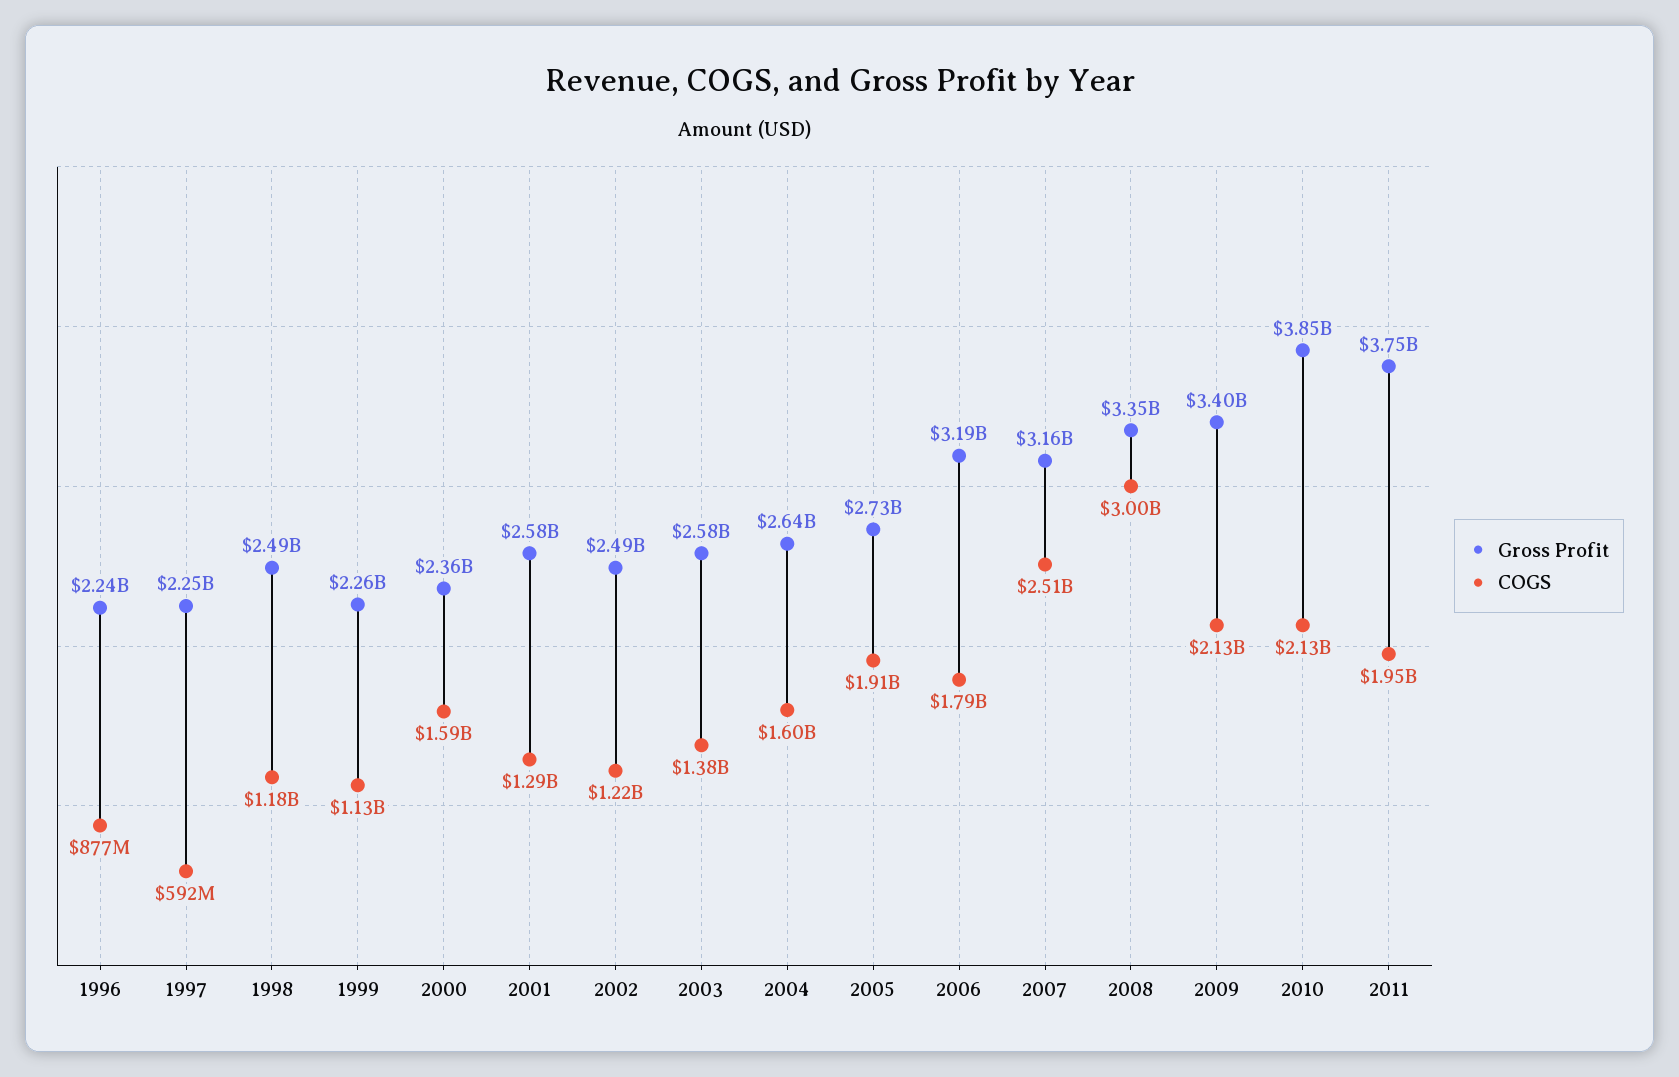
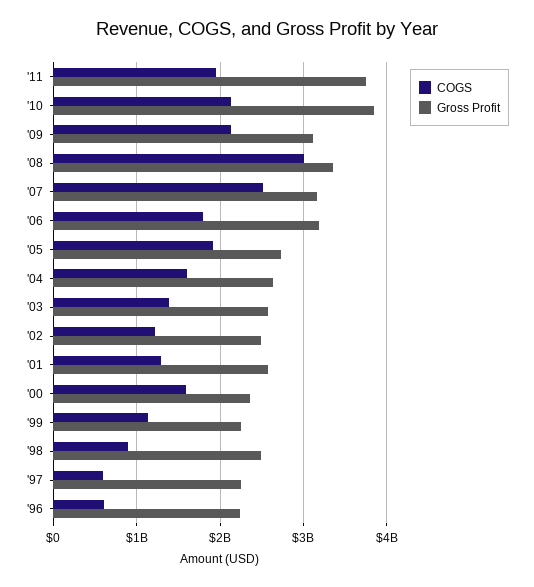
  {
    "Gross Profit": {
      "1996": 2240000000,
      "1997": 2250000000,
      "1998": 2490000000,
      "1999": 2260000000,
      "2000": 2360000000,
      "2001": 2580000000,
      "2002": 2490000000,
      "2003": 2580000000,
      "2004": 2640000000,
      "2005": 2730000000,
      "2006": 3190000000,
      "2007": 3160000000,
      "2008": 3350000000,
-     "2009": 3400000000,
+     "2009": 3100000000,
      "2010": 3850000000,
      "2011": 3750000000
    },
    "COGS": {
-     "1996": 877000000,
+     "1996": 600000000,
      "1997": 592000000,
-     "1998": 1180000000,
+     "1998": 900000000,
      "1999": 1130000000,
      "2000": 1590000000,
      "2001": 1290000000,
      "2002": 1220000000,
      "2003": 1380000000,
      "2004": 1600000000,
      "2005": 1910000000,
      "2006": 1790000000,
      "2007": 2510000000,
      "2008": 3000000000,
      "2009": 2130000000,
      "2010": 2130000000,
      "2011": 1950000000
    }
  }

